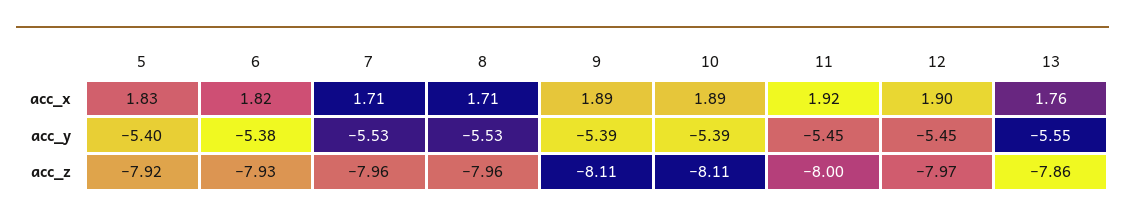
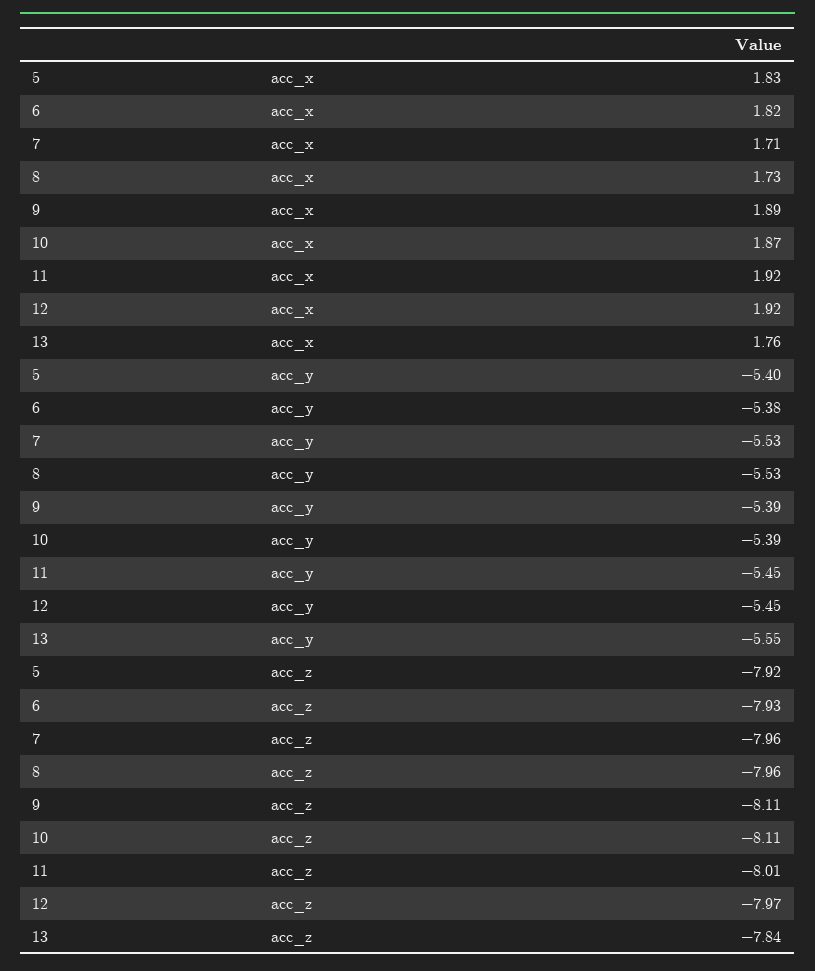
  {
    "5": {
      "acc_x": 1.83,
      "acc_y": -5.4,
      "acc_z": -7.92
    },
    "6": {
      "acc_x": 1.82,
      "acc_y": -5.38,
      "acc_z": -7.93
    },
    "7": {
      "acc_x": 1.71,
      "acc_y": -5.53,
      "acc_z": -7.96
    },
    "8": {
-     "acc_x": 1.71,
+     "acc_x": 1.73,
      "acc_y": -5.53,
      "acc_z": -7.96
    },
    "9": {
      "acc_x": 1.89,
      "acc_y": -5.39,
      "acc_z": -8.11
    },
    "10": {
-     "acc_x": 1.89,
+     "acc_x": 1.87,
      "acc_y": -5.39,
      "acc_z": -8.11
    },
    "11": {
      "acc_x": 1.92,
      "acc_y": -5.45,
-     "acc_z": -8
+     "acc_z": -8.01
    },
    "12": {
-     "acc_x": 1.9,
+     "acc_x": 1.92,
      "acc_y": -5.45,
      "acc_z": -7.97
    },
    "13": {
      "acc_x": 1.76,
      "acc_y": -5.55,
-     "acc_z": -7.86
+     "acc_z": -7.84
    }
  }

